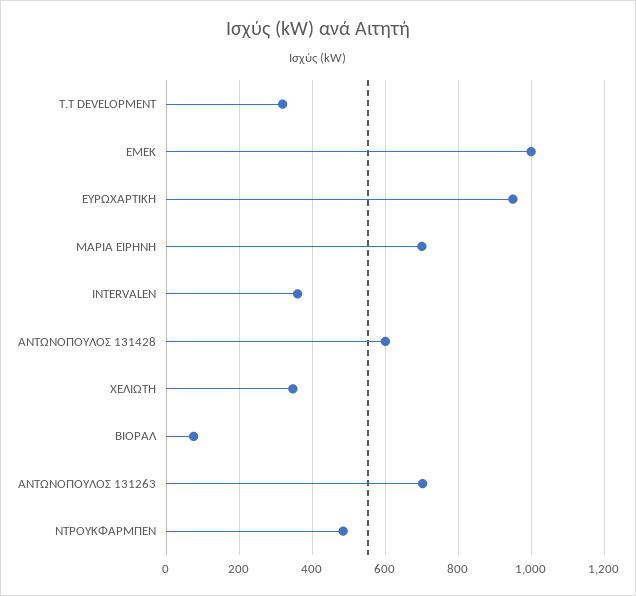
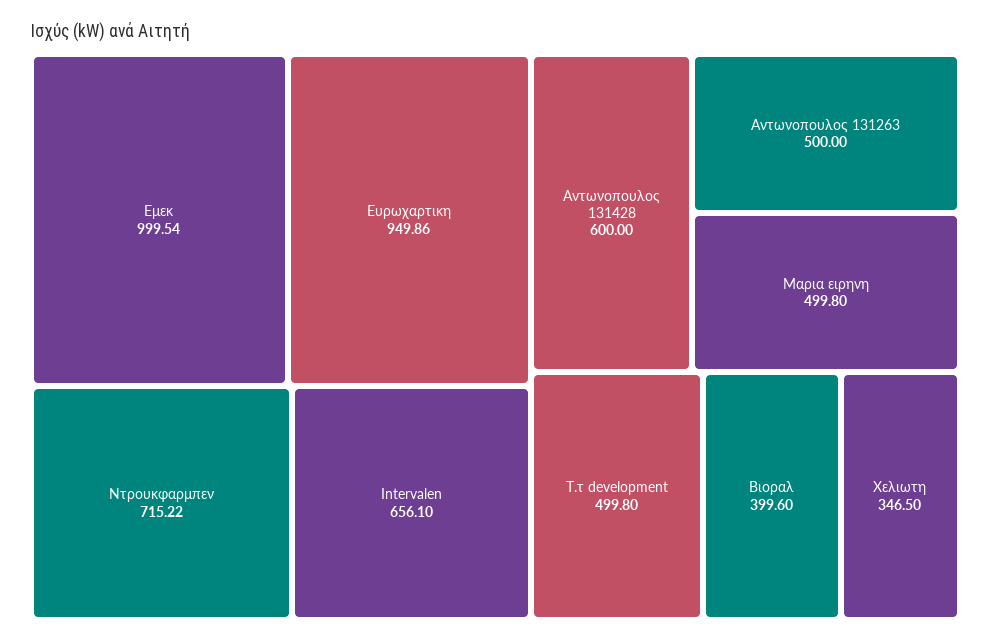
  {
-   "Τ.Τ DEVELOPMENT": 320,
+   "Τ.Τ DEVELOPMENT": 499.8,
    "ΕΜΕΚ": 999.54,
    "ΕΥΡΩΧΑΡΤΙΚΗ": 949.86,
-   "ΜΑΡΙΑ ΕΙΡΗΝΗ": 700,
+   "ΜΑΡΙΑ ΕΙΡΗΝΗ": 499.8,
-   "INTERVALEN": 360,
+   "INTERVALEN": 656.1,
    "ΑΝΤΩΝΟΠΟΥΛΟΣ 131428": 600,
    "ΧΕΛΙΩΤΗ": 346.5,
-   "ΒΙΟΡΑΛ": 80,
+   "ΒΙΟΡΑΛ": 399.6,
-   "ΑΝΤΩΝΟΠΟΥΛΟΣ 131263": 700,
+   "ΑΝΤΩΝΟΠΟΥΛΟΣ 131263": 500,
-   "ΝΤΡΟΥΚΦΑΡΜΠΕΝ": 480
+   "ΝΤΡΟΥΚΦΑΡΜΠΕΝ": 715.22
  }

